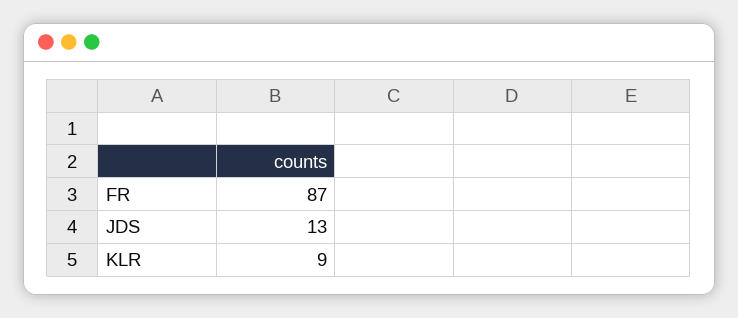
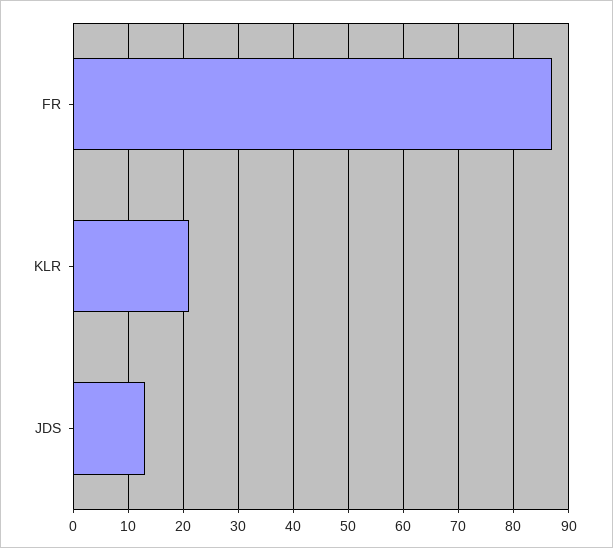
  {
    "FR": 87,
    "JDS": 13,
-   "KLR": 9
+   "KLR": 20
  }

